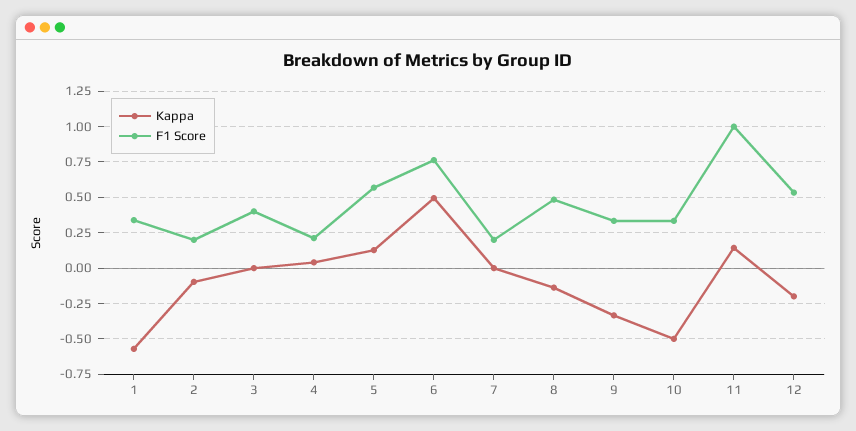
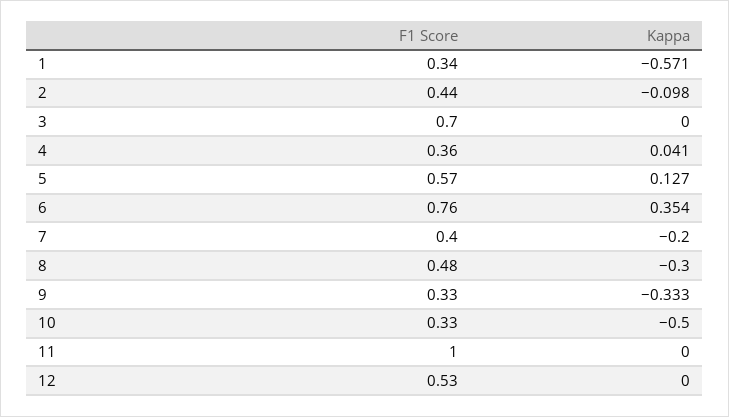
  {
    "Kappa": {
      "1": -0.571,
      "2": -0.098,
      "3": 0,
      "4": 0.041,
      "5": 0.127,
-     "6": 0.5,
+     "6": 0.354,
-     "7": 0,
+     "7": -0.2,
-     "8": -0.15,
+     "8": -0.3,
      "9": -0.333,
      "10": -0.5,
-     "11": 0.15,
+     "11": 0,
-     "12": -0.2
+     "12": 0
    },
    "F1 Score": {
      "1": 0.34,
-     "2": 0.2,
+     "2": 0.44,
-     "3": 0.4,
+     "3": 0.7,
-     "4": 0.2,
+     "4": 0.36,
      "5": 0.57,
      "6": 0.76,
-     "7": 0.2,
+     "7": 0.4,
      "8": 0.48,
      "9": 0.33,
      "10": 0.33,
      "11": 1,
      "12": 0.53
    }
  }

